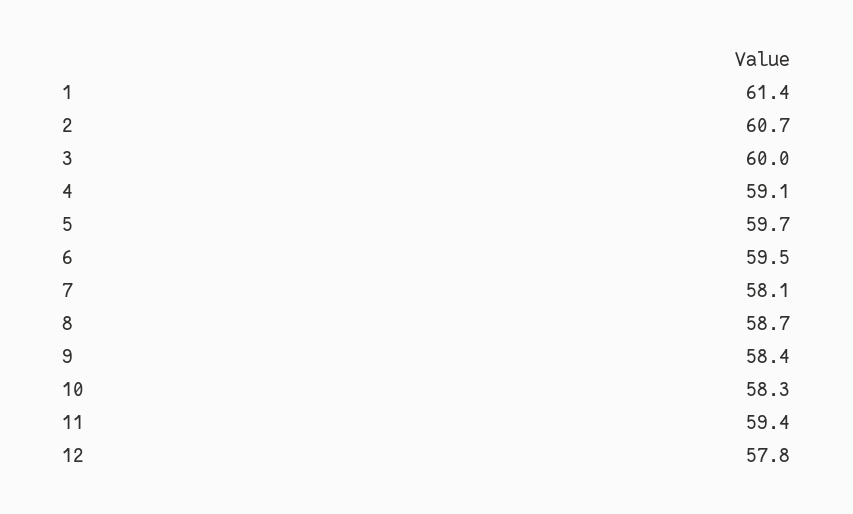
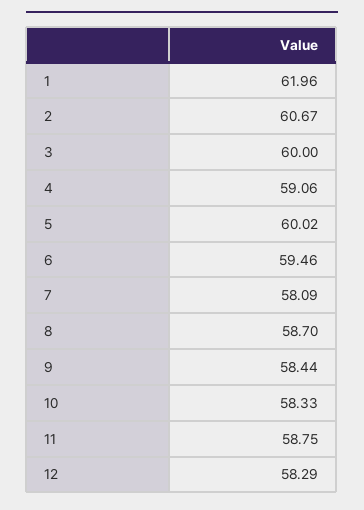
  {
-   "1": 61.4,
+   "1": 61.96,
    "2": 60.67,
    "3": 60,
    "4": 59.06,
-   "5": 59.7,
+   "5": 60.02,
    "6": 59.46,
    "7": 58.09,
    "8": 58.7,
    "9": 58.44,
    "10": 58.33,
-   "11": 59.4,
+   "11": 58.75,
-   "12": 57.8
+   "12": 58.29
  }

